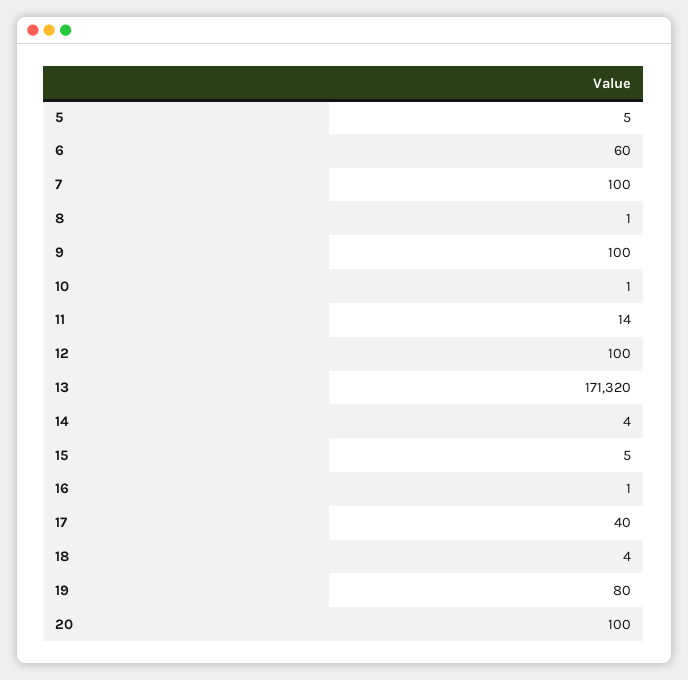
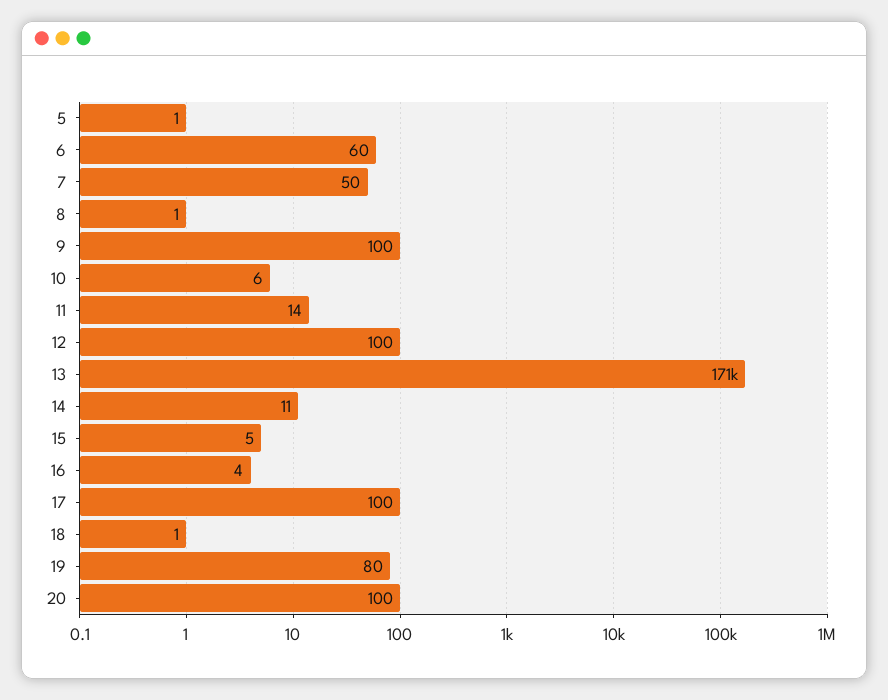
  {
-   "5": 5,
+   "5": 1,
    "6": 60,
-   "7": 100,
+   "7": 50,
    "8": 1,
    "9": 100,
-   "10": 1,
+   "10": 6,
    "11": 14,
    "12": 100,
    "13": 171320,
-   "14": 4,
+   "14": 11,
    "15": 5,
-   "16": 1,
+   "16": 4,
-   "17": 40,
+   "17": 100,
-   "18": 4,
+   "18": 1,
    "19": 80,
    "20": 100
  }

